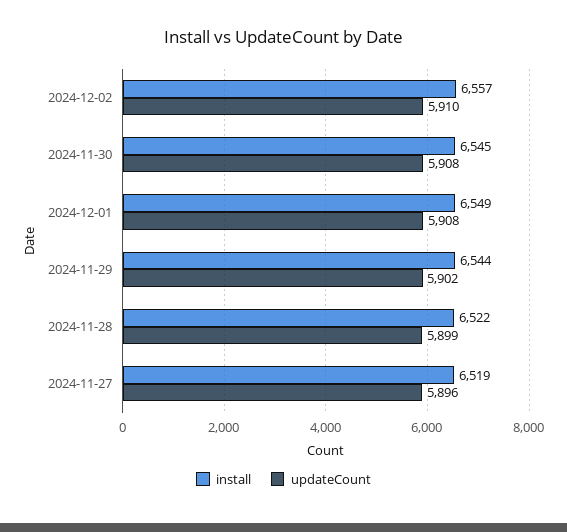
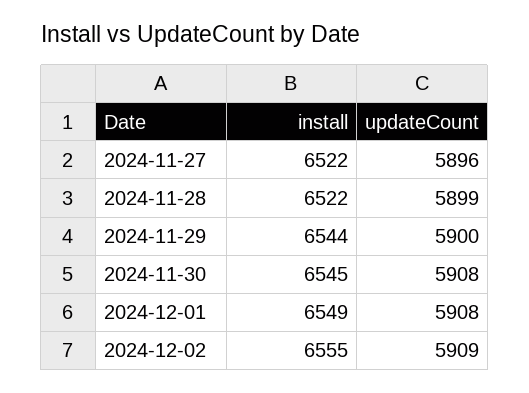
  {
    "install": {
-     "2024-12-02": 6557,
+     "2024-12-02": 6555,
      "2024-11-30": 6545,
      "2024-12-01": 6549,
      "2024-11-29": 6544,
      "2024-11-28": 6522,
-     "2024-11-27": 6519
+     "2024-11-27": 6522
    },
    "updateCount": {
-     "2024-12-02": 5910,
+     "2024-12-02": 5909,
      "2024-11-30": 5908,
      "2024-12-01": 5908,
-     "2024-11-29": 5902,
+     "2024-11-29": 5900,
      "2024-11-28": 5899,
      "2024-11-27": 5896
    }
  }

